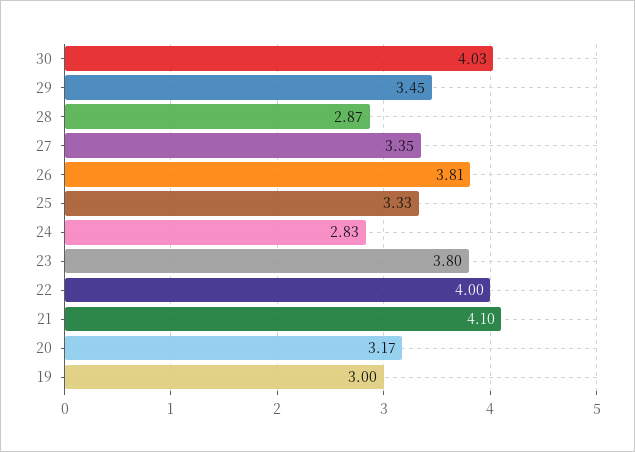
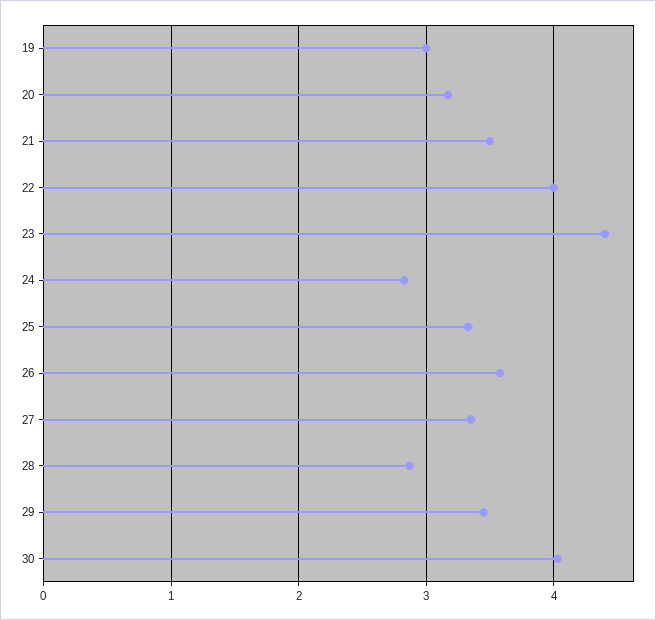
  {
    "30": 4.03,
    "29": 3.45,
    "28": 2.87,
    "27": 3.35,
-   "26": 3.81,
+   "26": 3.6,
    "25": 3.33,
    "24": 2.83,
-   "23": 3.8,
+   "23": 4.4,
    "22": 4,
-   "21": 4.1,
+   "21": 3.5,
    "20": 3.17,
    "19": 3
  }

